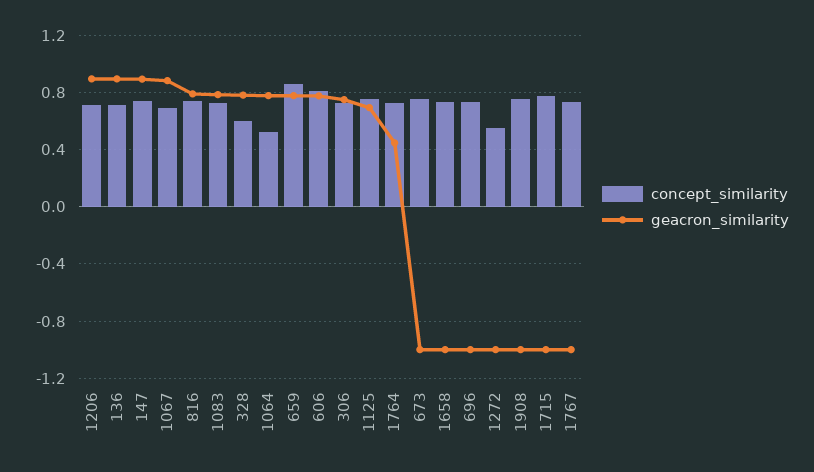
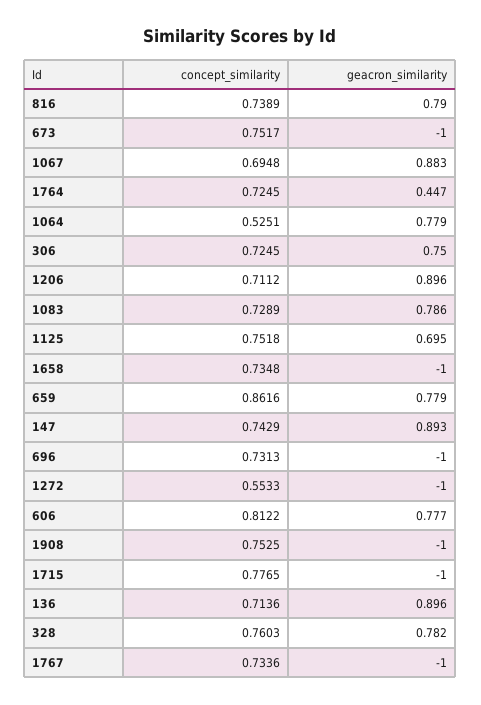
  {
    "concept_similarity": {
      "1206": 0.7112,
      "136": 0.7136,
      "147": 0.7429,
      "1067": 0.6948,
      "816": 0.7389,
      "1083": 0.7289,
-     "328": 0.6,
+     "328": 0.7603,
      "1064": 0.5251,
      "659": 0.8616,
      "606": 0.8122,
      "306": 0.7245,
      "1125": 0.7518,
      "1764": 0.7245,
      "673": 0.7517,
      "1658": 0.7348,
      "696": 0.7313,
      "1272": 0.5533,
      "1908": 0.7525,
      "1715": 0.7765,
      "1767": 0.7336
    },
    "geacron_similarity": {
      "1206": 0.896,
      "136": 0.896,
      "147": 0.893,
      "1067": 0.883,
      "816": 0.79,
      "1083": 0.786,
      "328": 0.782,
      "1064": 0.779,
      "659": 0.779,
      "606": 0.777,
      "306": 0.75,
      "1125": 0.695,
      "1764": 0.447,
      "673": -1,
      "1658": -1,
      "696": -1,
      "1272": -1,
      "1908": -1,
      "1715": -1,
      "1767": -1
    }
  }

